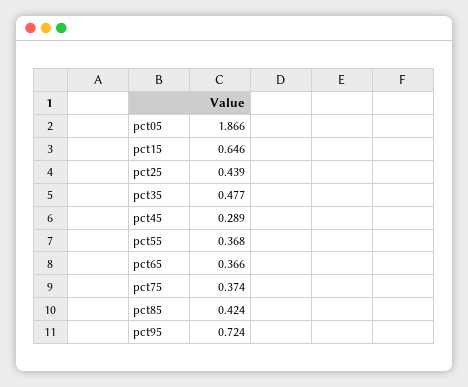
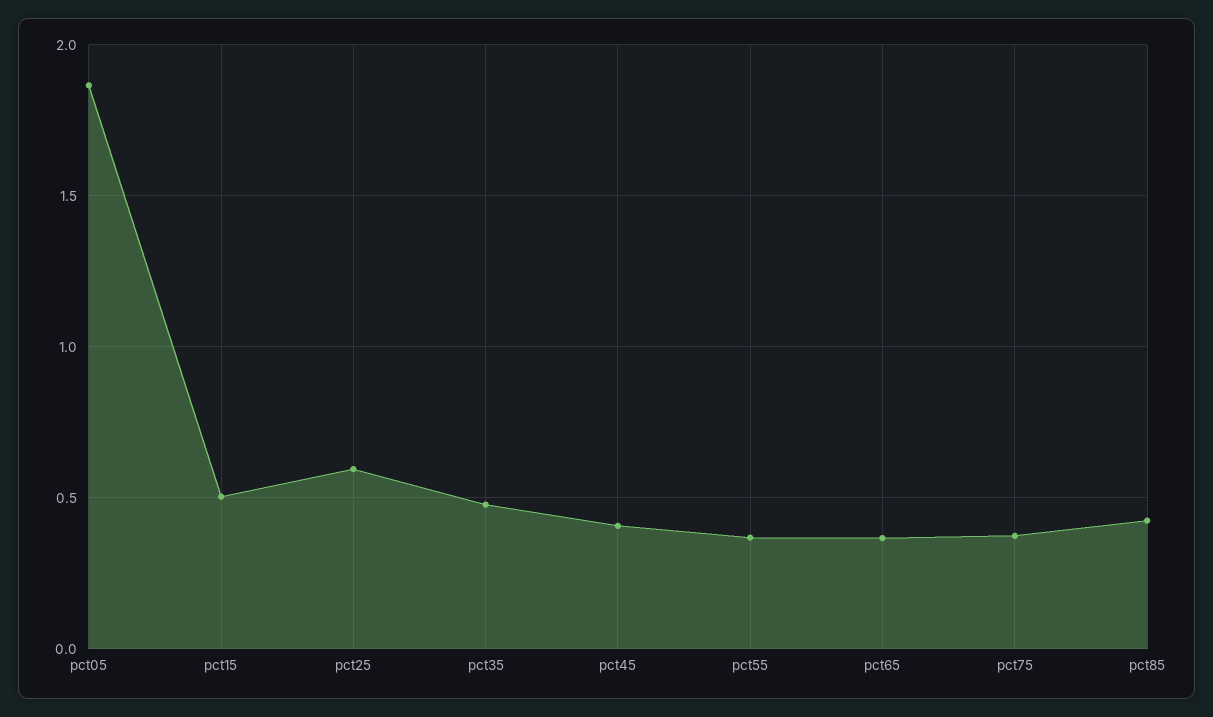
  {
    "pct05": 1.866,
-   "pct15": 0.646,
+   "pct15": 0.5,
-   "pct25": 0.439,
+   "pct25": 0.6,
    "pct35": 0.477,
-   "pct45": 0.289,
+   "pct45": 0.4,
    "pct55": 0.368,
    "pct65": 0.366,
    "pct75": 0.374,
-   "pct85": 0.424,
+   "pct85": 0.424
-   "pct95": 0.724
  }

